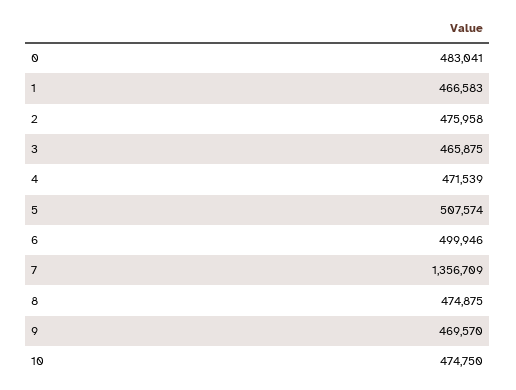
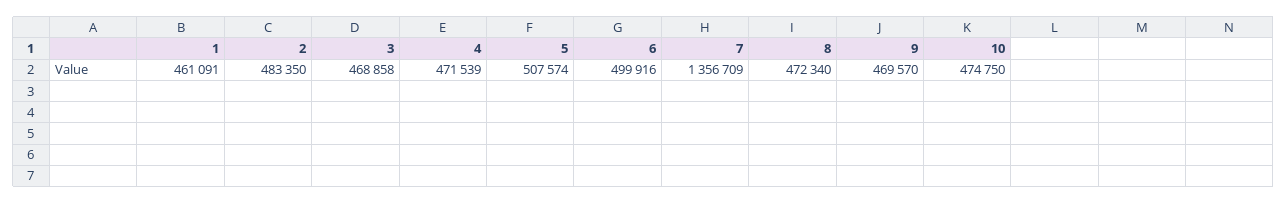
  {
-   "0": 483041,
-   "1": 466583,
+   "1": 461091,
-   "2": 475958,
+   "2": 483350,
-   "3": 465875,
+   "3": 468858,
    "4": 471539,
    "5": 507574,
-   "6": 499946,
+   "6": 499916,
    "7": 1356709,
-   "8": 474875,
+   "8": 472340,
    "9": 469570,
    "10": 474750
  }

